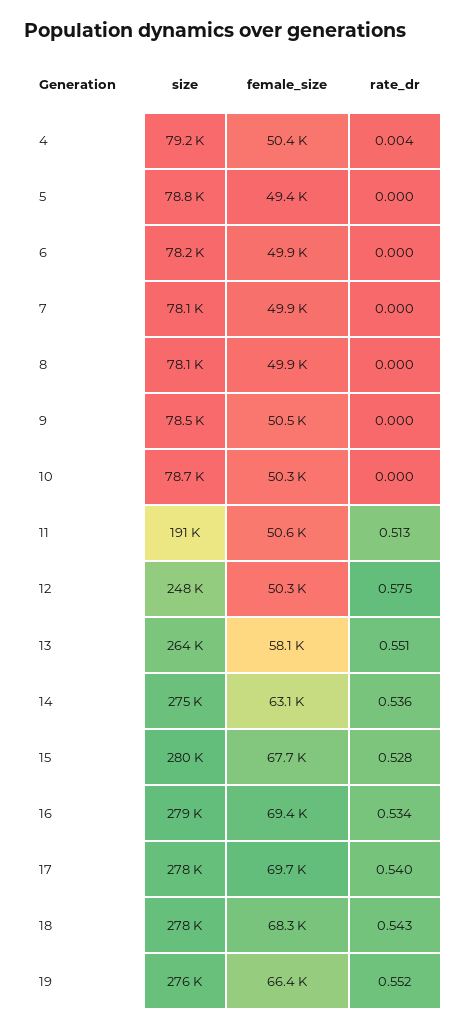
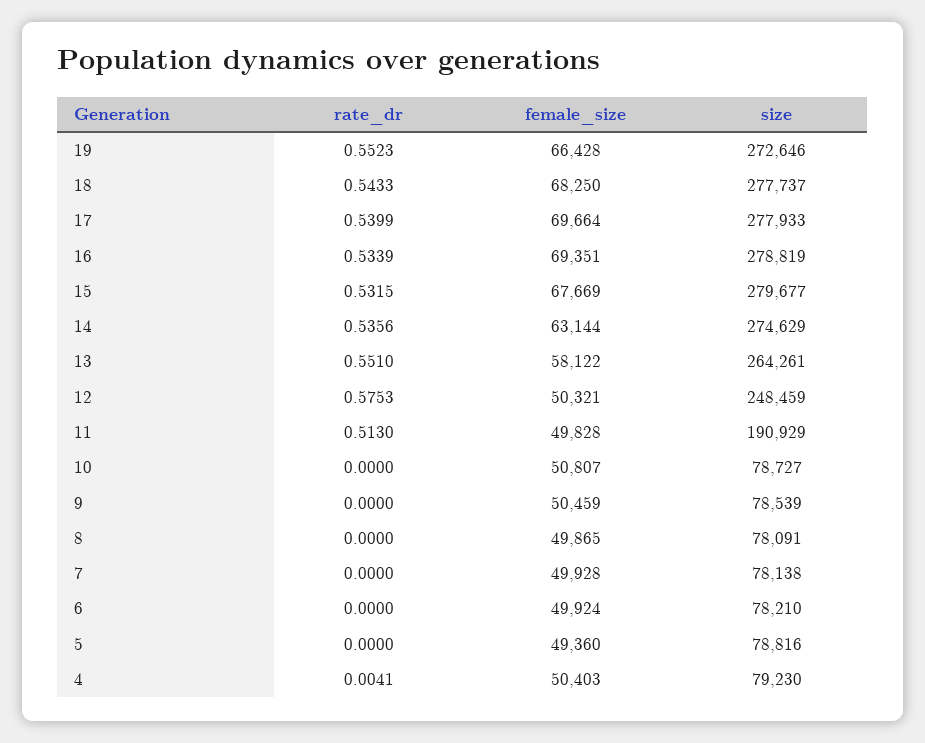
  {
    "size": {
      "4": 79230,
      "5": 78816,
      "6": 78210,
      "7": 78138,
      "8": 78091,
      "9": 78539,
      "10": 78727,
      "11": 190929,
      "12": 248459,
      "13": 264261,
      "14": 274629,
      "15": 279677,
      "16": 278819,
      "17": 277933,
      "18": 277737,
-     "19": 276000
+     "19": 272646
    },
    "female_size": {
      "4": 50403,
      "5": 49360,
      "6": 49924,
      "7": 49928,
      "8": 49865,
      "9": 50459,
-     "10": 50300,
+     "10": 50807,
-     "11": 50600,
+     "11": 49828,
      "12": 50321,
      "13": 58122,
      "14": 63144,
      "15": 67669,
      "16": 69351,
      "17": 69664,
      "18": 68250,
      "19": 66428
    },
    "rate_dr": {
      "4": 0.0041,
      "5": 0,
      "6": 0,
      "7": 0,
      "8": 0,
      "9": 0,
      "10": 0,
      "11": 0.513,
      "12": 0.5753,
      "13": 0.551,
      "14": 0.5356,
-     "15": 0.528,
+     "15": 0.5315,
      "16": 0.5339,
      "17": 0.5399,
      "18": 0.5433,
      "19": 0.5523
    }
  }

